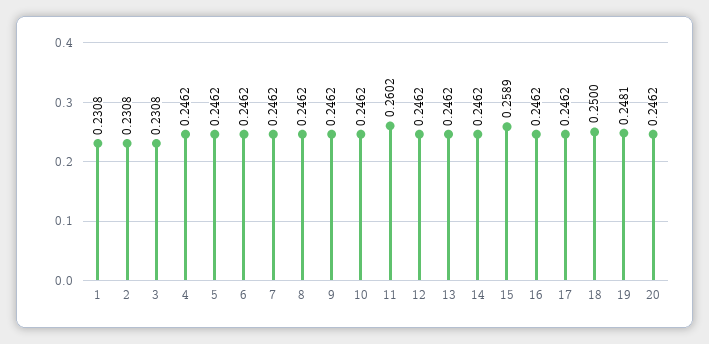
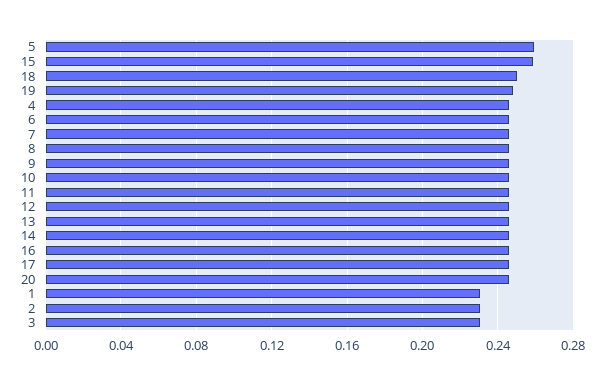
  {
    "1": 0.2308,
    "2": 0.2308,
    "3": 0.2308,
    "4": 0.2462,
-   "5": 0.2462,
+   "5": 0.26,
    "6": 0.2462,
    "7": 0.2462,
    "8": 0.2462,
    "9": 0.2462,
    "10": 0.2462,
-   "11": 0.2602,
+   "11": 0.245,
    "12": 0.2462,
    "13": 0.2462,
    "14": 0.2462,
    "15": 0.2589,
    "16": 0.2462,
    "17": 0.2462,
    "18": 0.25,
    "19": 0.2481,
    "20": 0.2462
  }

